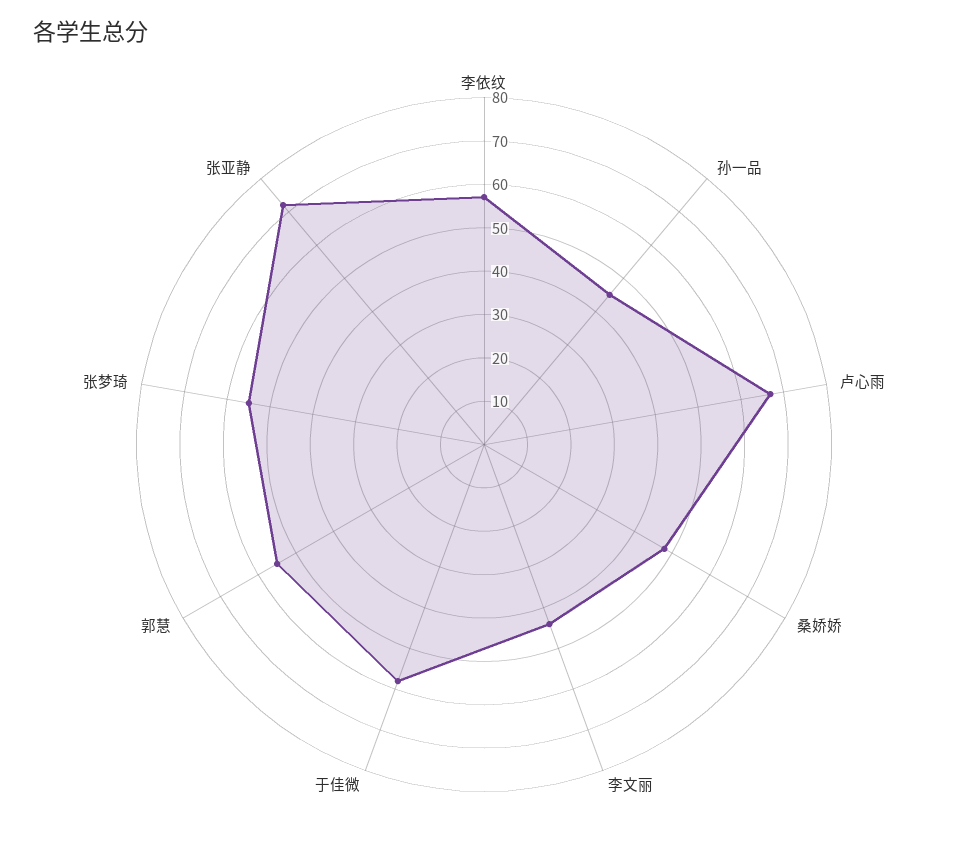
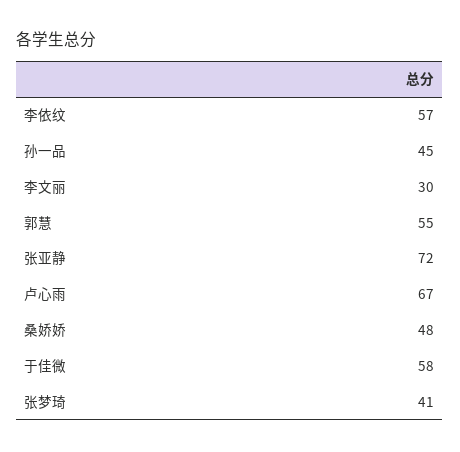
  {
    "李依纹": 57,
    "孙一品": 45,
    "卢心雨": 67,
    "桑娇娇": 48,
-   "李文丽": 45,
+   "李文丽": 30,
    "于佳微": 58,
    "郭慧": 55,
-   "张梦琦": 55,
+   "张梦琦": 41,
    "张亚静": 72
  }

